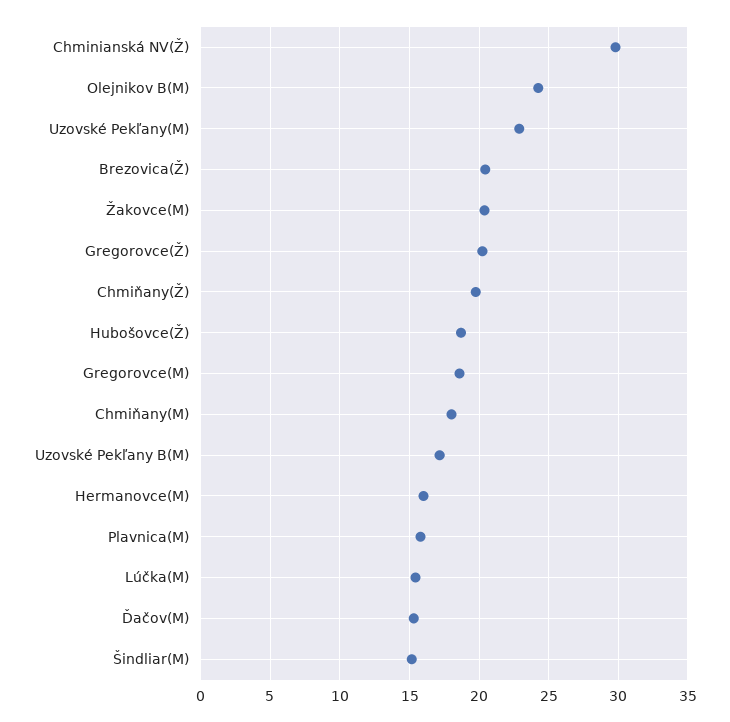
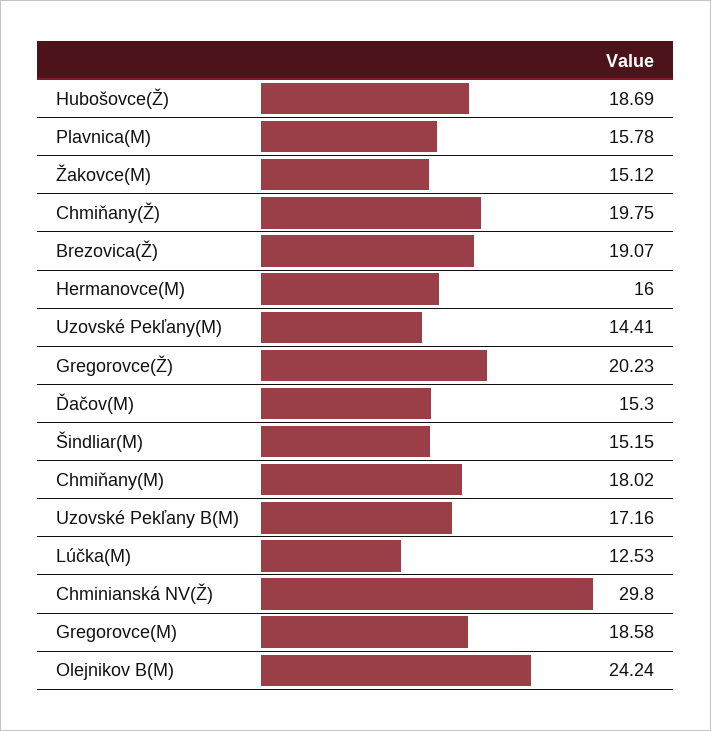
  {
    "Chminianská NV(Ž)": 29.8,
    "Olejnikov B(M)": 24.24,
-   "Uzovské Pekľany(M)": 23,
+   "Uzovské Pekľany(M)": 14.41,
-   "Brezovica(Ž)": 20.5,
+   "Brezovica(Ž)": 19.07,
-   "Žakovce(M)": 20.5,
+   "Žakovce(M)": 15.12,
    "Gregorovce(Ž)": 20.23,
    "Chmiňany(Ž)": 19.75,
    "Hubošovce(Ž)": 18.69,
    "Gregorovce(M)": 18.58,
    "Chmiňany(M)": 18.02,
    "Uzovské Pekľany B(M)": 17.16,
    "Hermanovce(M)": 16,
    "Plavnica(M)": 15.78,
-   "Lúčka(M)": 15.5,
+   "Lúčka(M)": 12.53,
    "Ďačov(M)": 15.3,
    "Šindliar(M)": 15.15
  }

